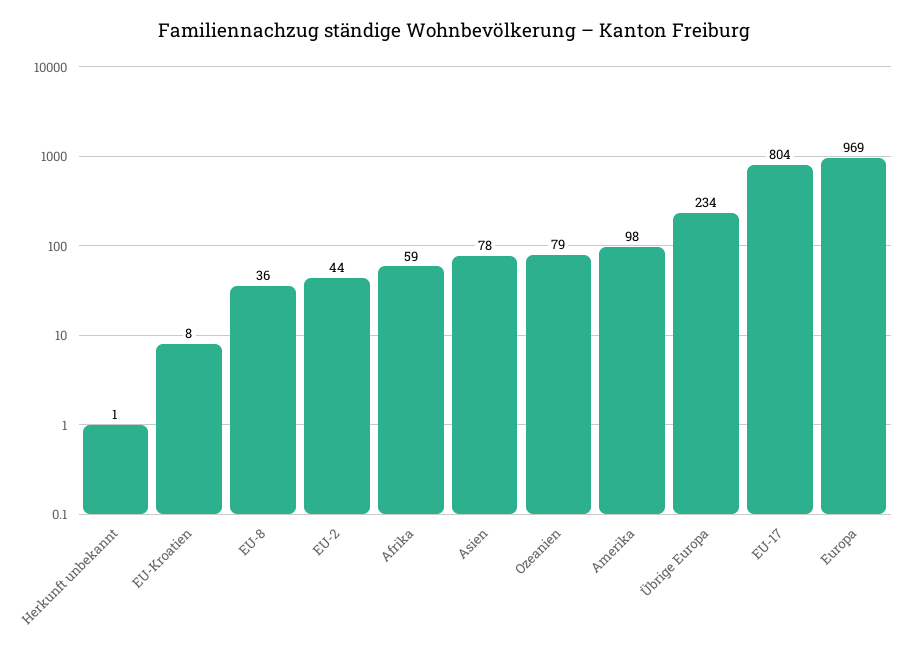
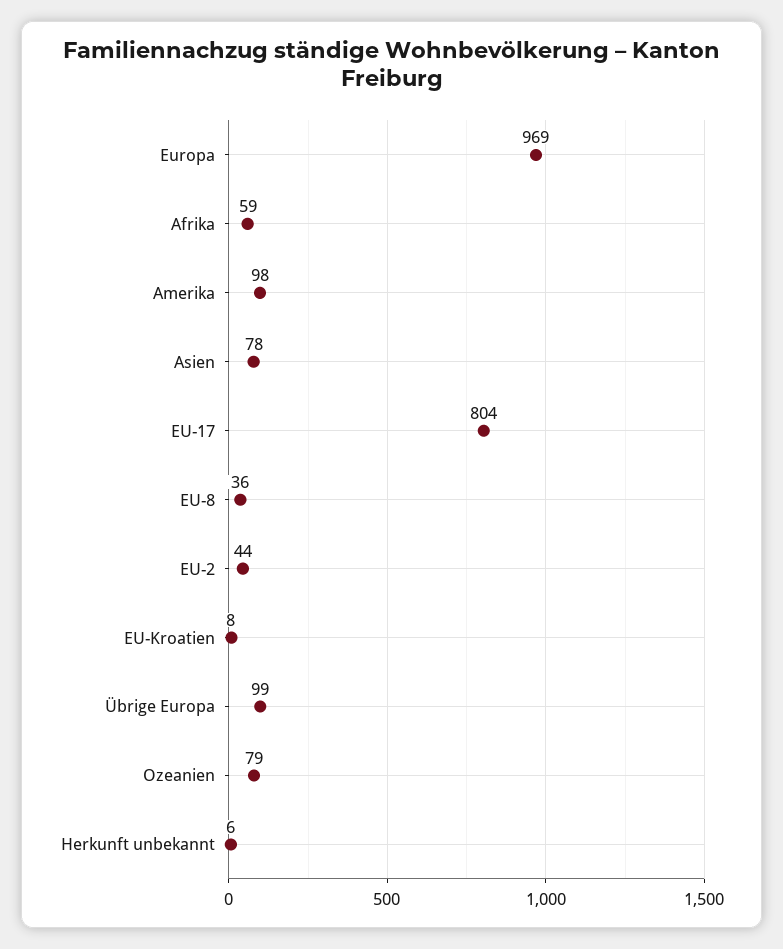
  {
-   "Herkunft unbekannt": 1,
+   "Herkunft unbekannt": 6,
    "EU-Kroatien": 8,
    "EU-8": 36,
    "EU-2": 44,
    "Afrika": 59,
    "Asien": 78,
    "Ozeanien": 79,
    "Amerika": 98,
-   "Übrige Europa": 234,
+   "Übrige Europa": 99,
    "EU-17": 804,
    "Europa": 969
  }

